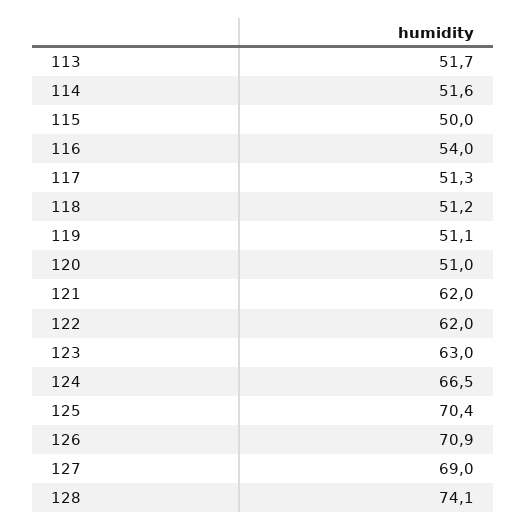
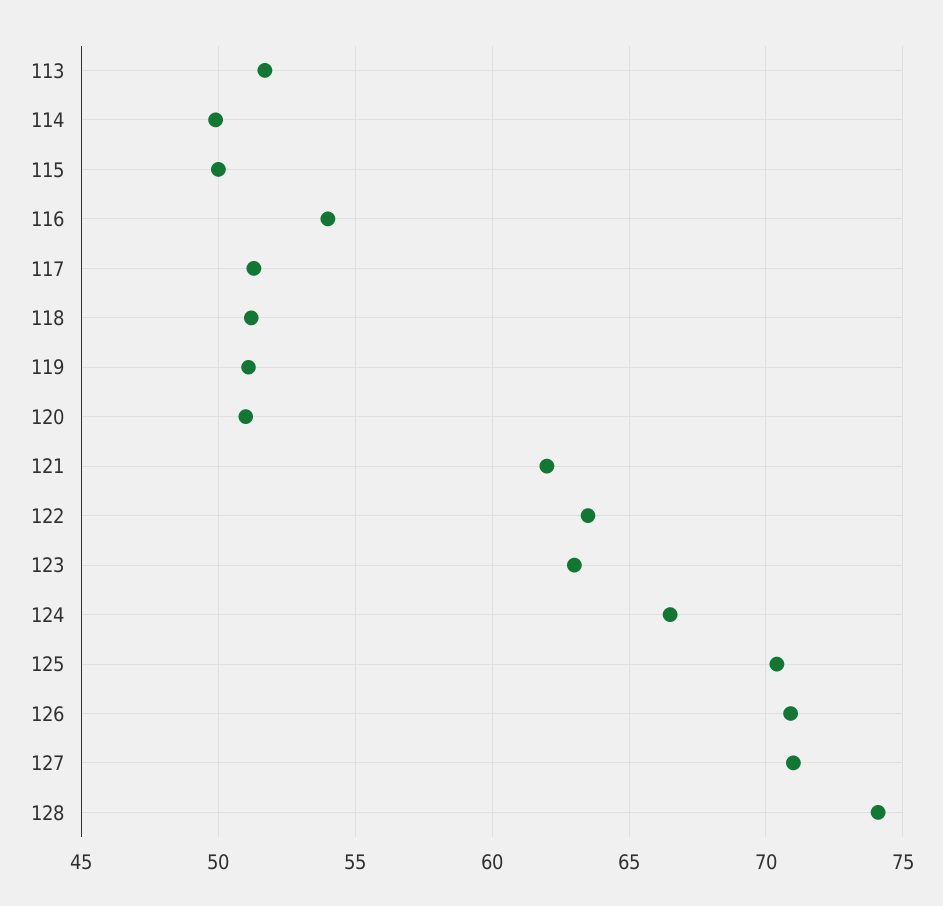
  {
    "113": 51.7,
-   "114": 51.6,
+   "114": 50,
    "115": 50,
    "116": 54,
    "117": 51.3,
    "118": 51.2,
    "119": 51.1,
    "120": 51,
    "121": 62,
-   "122": 62,
+   "122": 63.5,
    "123": 63,
    "124": 66.5,
    "125": 70.4,
    "126": 70.9,
-   "127": 69,
+   "127": 71,
    "128": 74.1
  }

